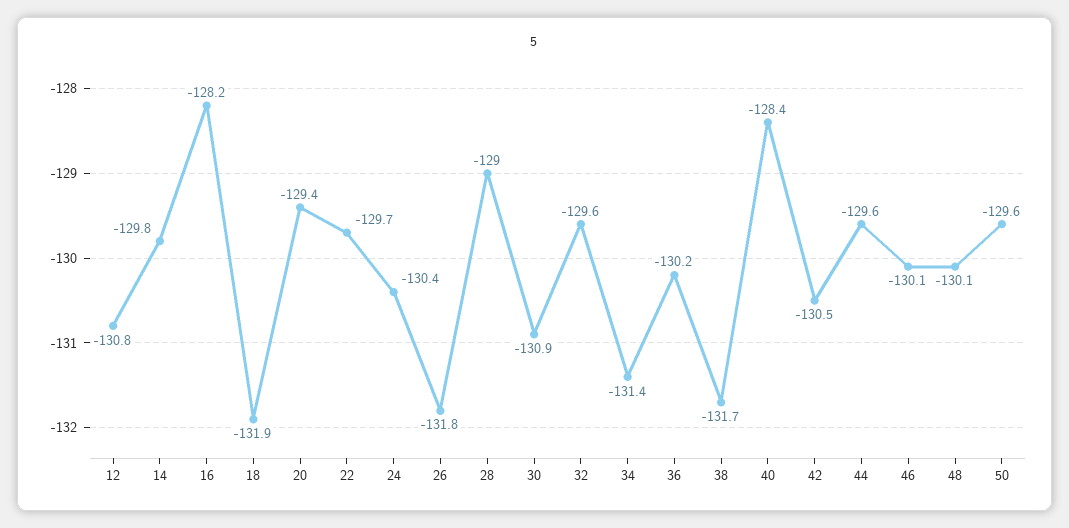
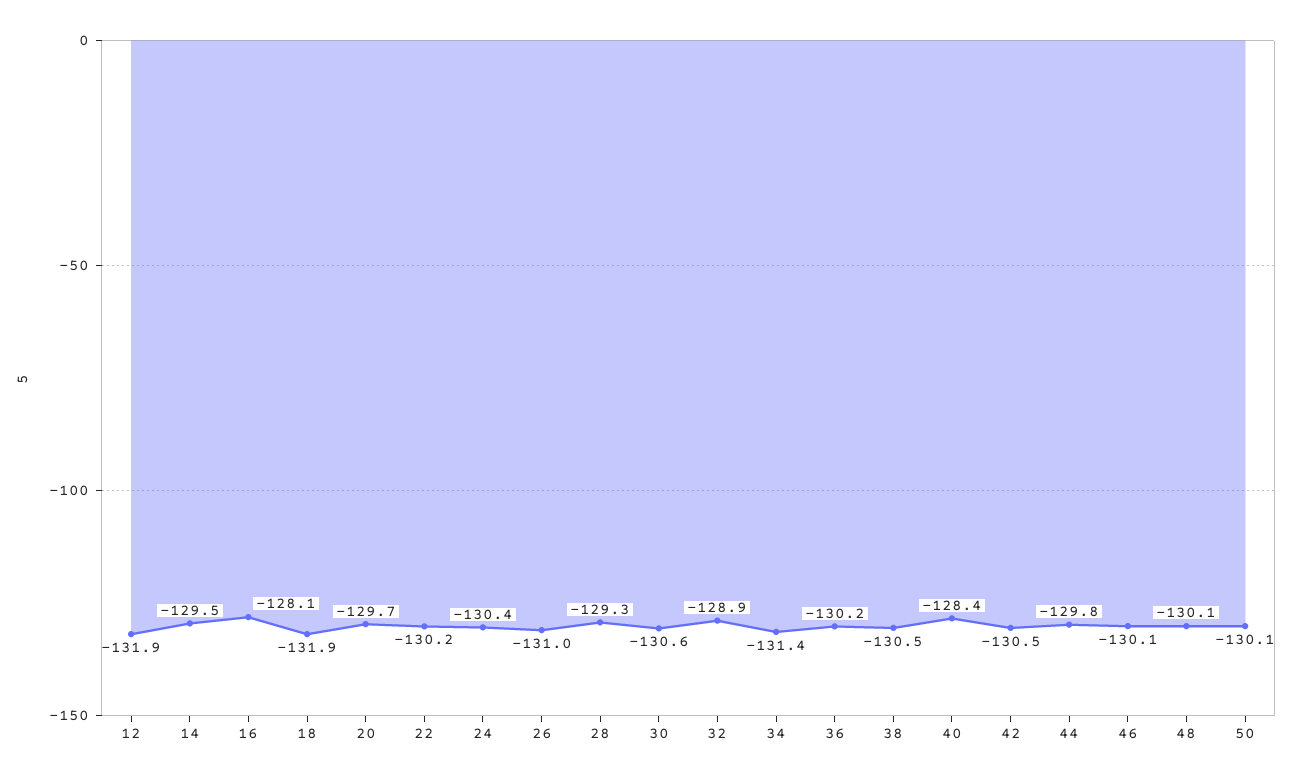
  {
-   "12": -130.8,
+   "12": -131.9,
-   "14": -129.8,
+   "14": -129.5,
-   "16": -128.2,
+   "16": -128.1,
    "18": -131.9,
-   "20": -129.4,
+   "20": -129.7,
-   "22": -129.7,
+   "22": -130.2,
    "24": -130.4,
-   "26": -131.8,
+   "26": -131,
-   "28": -129,
+   "28": -129.3,
-   "30": -130.9,
+   "30": -130.6,
-   "32": -129.6,
+   "32": -128.9,
    "34": -131.4,
    "36": -130.2,
-   "38": -131.7,
+   "38": -130.5,
    "40": -128.4,
    "42": -130.5,
-   "44": -129.6,
+   "44": -129.8,
    "46": -130.1,
    "48": -130.1,
-   "50": -129.6
+   "50": -130.1
  }

